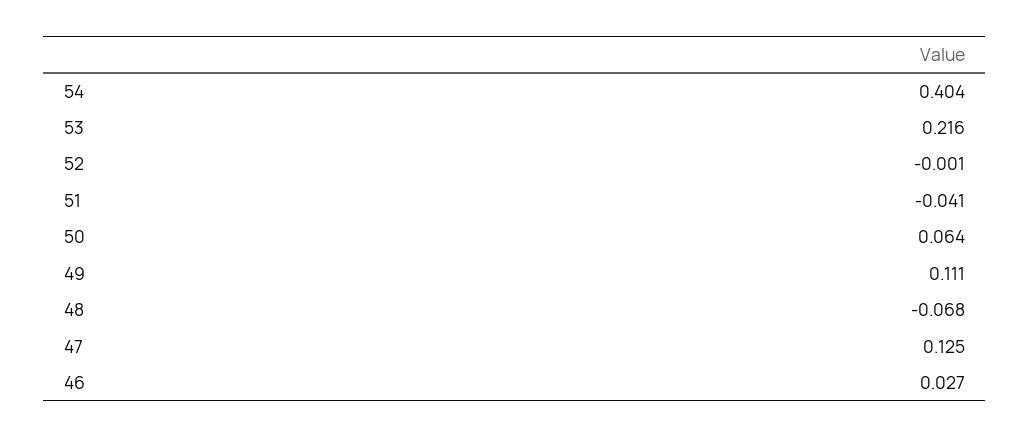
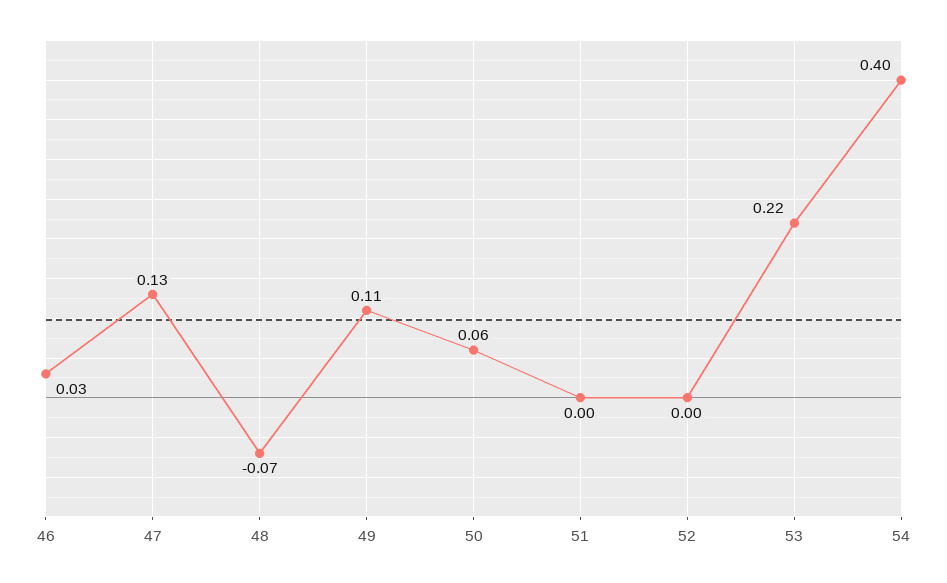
  {
    "54": 0.404,
    "53": 0.216,
    "52": -0.001,
-   "51": -0.041,
+   "51": 0,
    "50": 0.064,
    "49": 0.111,
    "48": -0.068,
    "47": 0.125,
    "46": 0.027
  }

